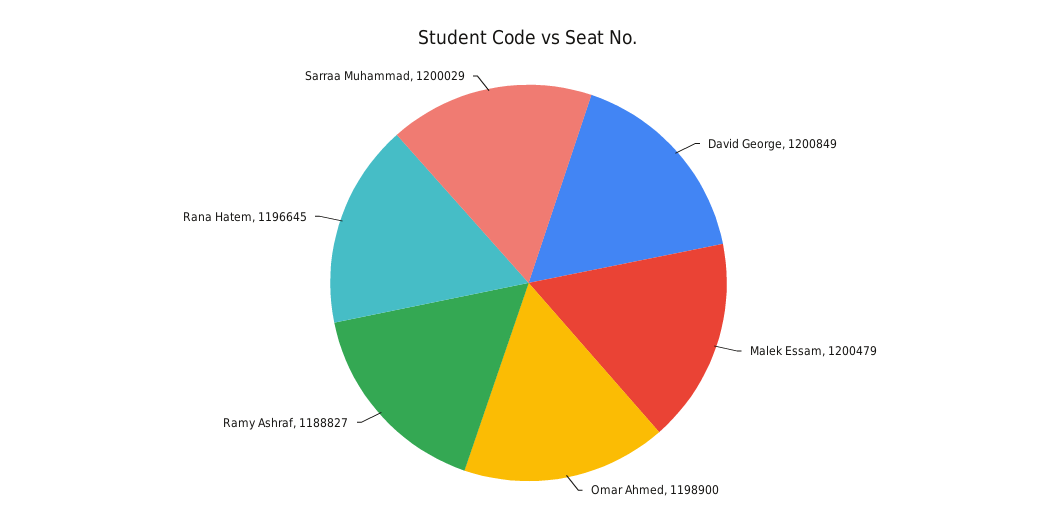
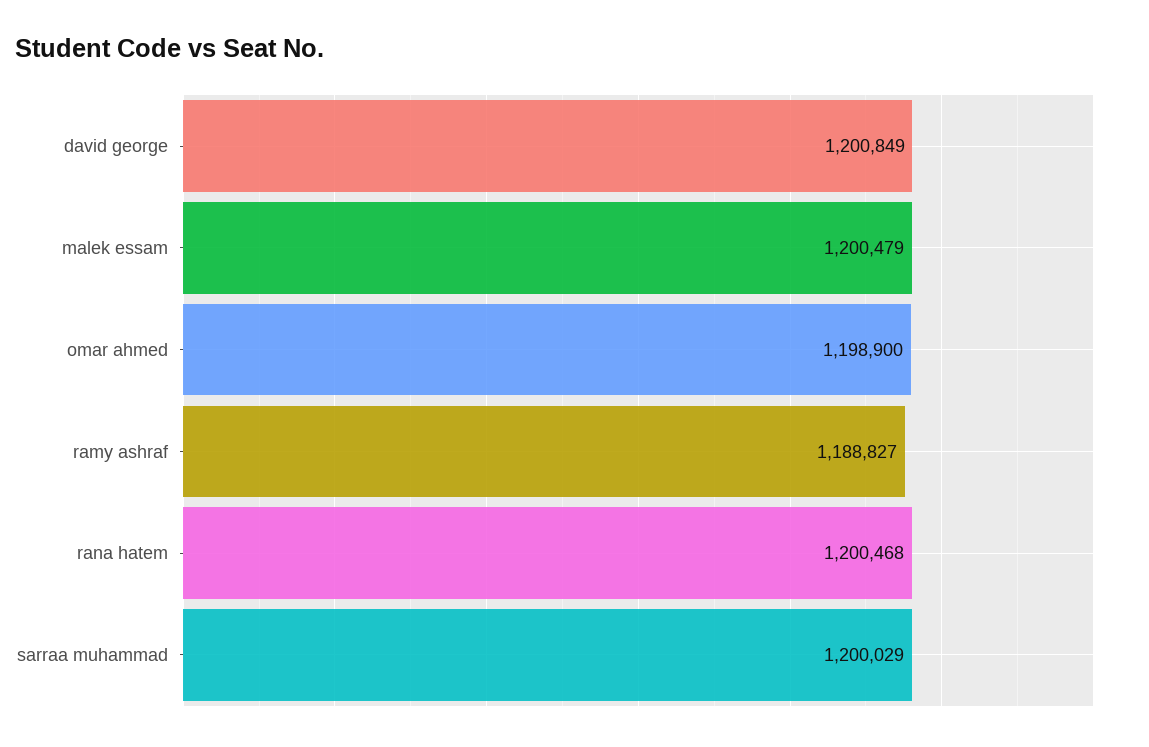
  {
    "David George": 1200849,
    "Malek Essam": 1200479,
    "Omar Ahmed": 1198900,
    "Ramy Ashraf": 1188827,
-   "Rana Hatem": 1196645,
+   "Rana Hatem": 1200468,
    "Sarraa Muhammad": 1200029
  }

